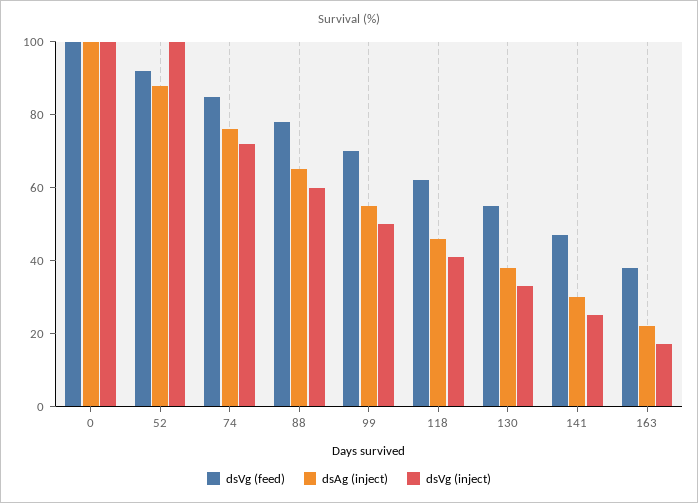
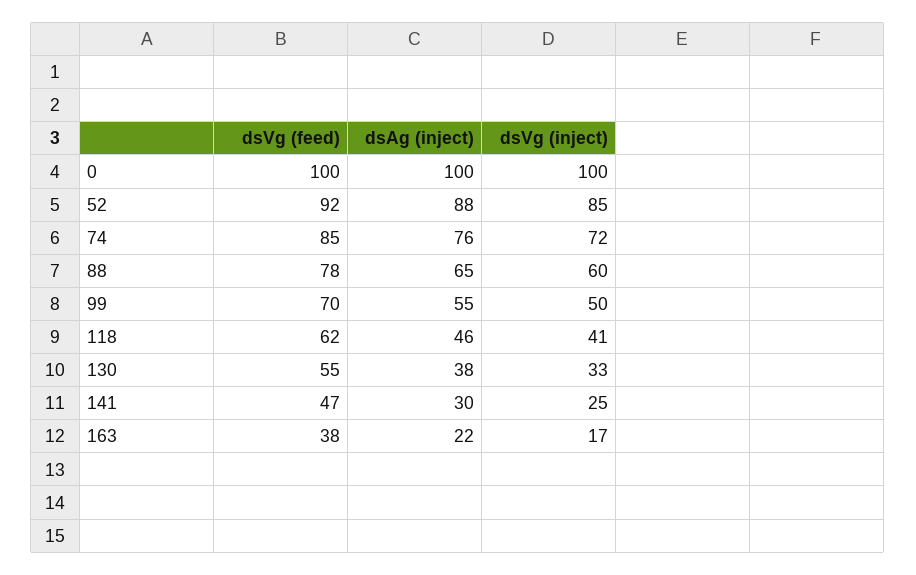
  {
    "dsVg (feed)": {
      "0": 100,
      "52": 92,
      "74": 85,
      "88": 78,
      "99": 70,
      "118": 62,
      "130": 55,
      "141": 47,
      "163": 38
    },
    "dsAg (inject)": {
      "0": 100,
      "52": 88,
      "74": 76,
      "88": 65,
      "99": 55,
      "118": 46,
      "130": 38,
      "141": 30,
      "163": 22
    },
    "dsVg (inject)": {
      "0": 100,
-     "52": 100,
+     "52": 85,
      "74": 72,
      "88": 60,
      "99": 50,
      "118": 41,
      "130": 33,
      "141": 25,
      "163": 17
    }
  }

